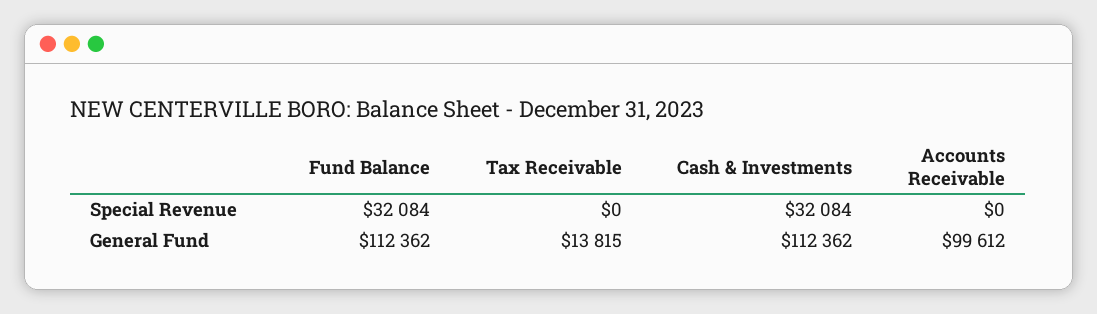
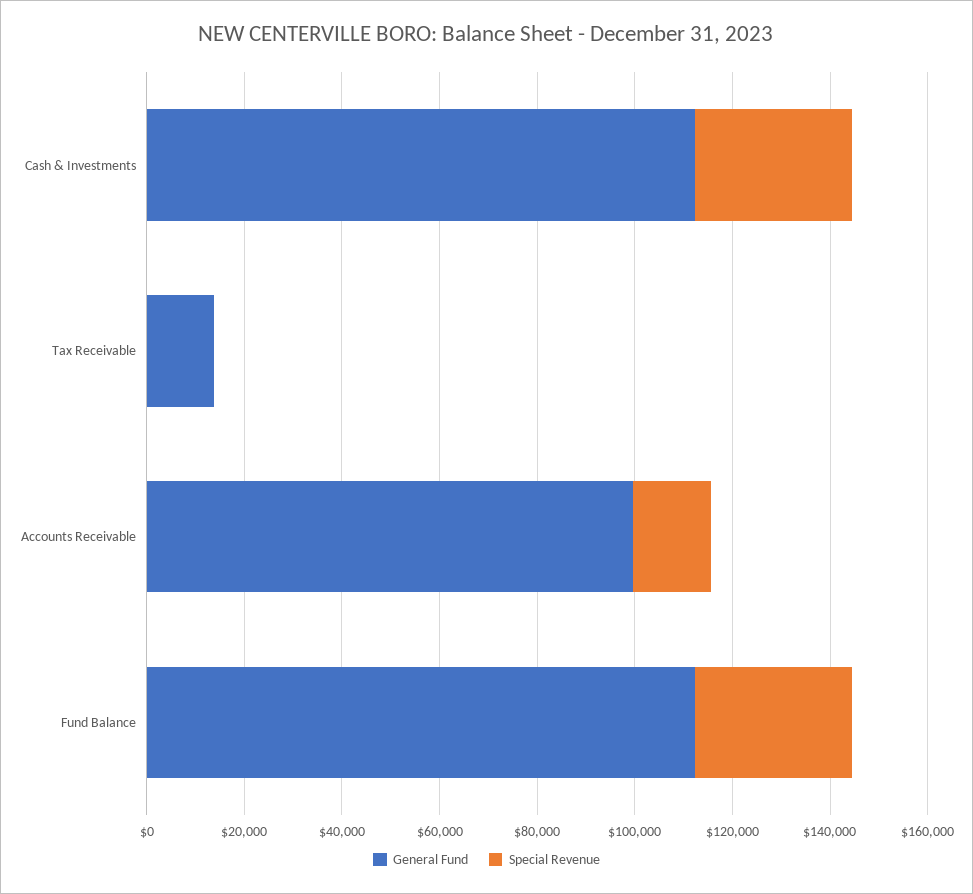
  {
    "Special Revenue": {
      "Fund Balance": 32084,
      "Tax Receivable": 0,
      "Cash & Investments": 32084,
-     "Accounts Receivable": 0
+     "Accounts Receivable": 15000
    },
    "General Fund": {
      "Fund Balance": 112362,
      "Tax Receivable": 13815,
      "Cash & Investments": 112362,
      "Accounts Receivable": 99612
    }
  }

